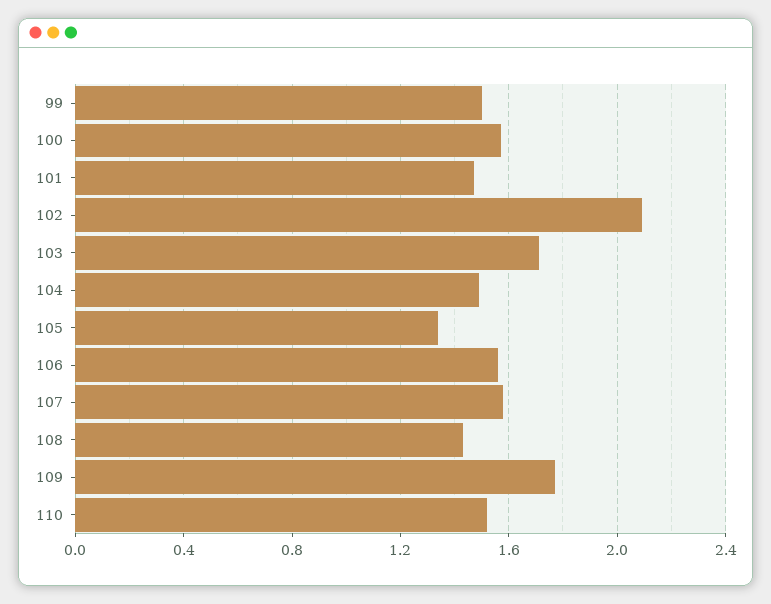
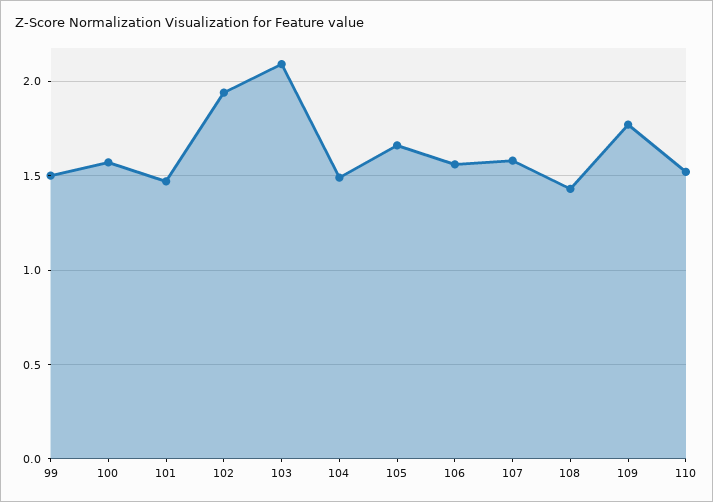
  {
    "99": 1.5,
    "100": 1.55,
    "101": 1.45,
-   "102": 2.1,
+   "102": 1.95,
-   "103": 1.7,
+   "103": 2.1,
    "104": 1.5,
-   "105": 1.35,
+   "105": 1.65,
    "106": 1.55,
    "107": 1.6,
    "108": 1.45,
    "109": 1.75,
    "110": 1.5
  }

